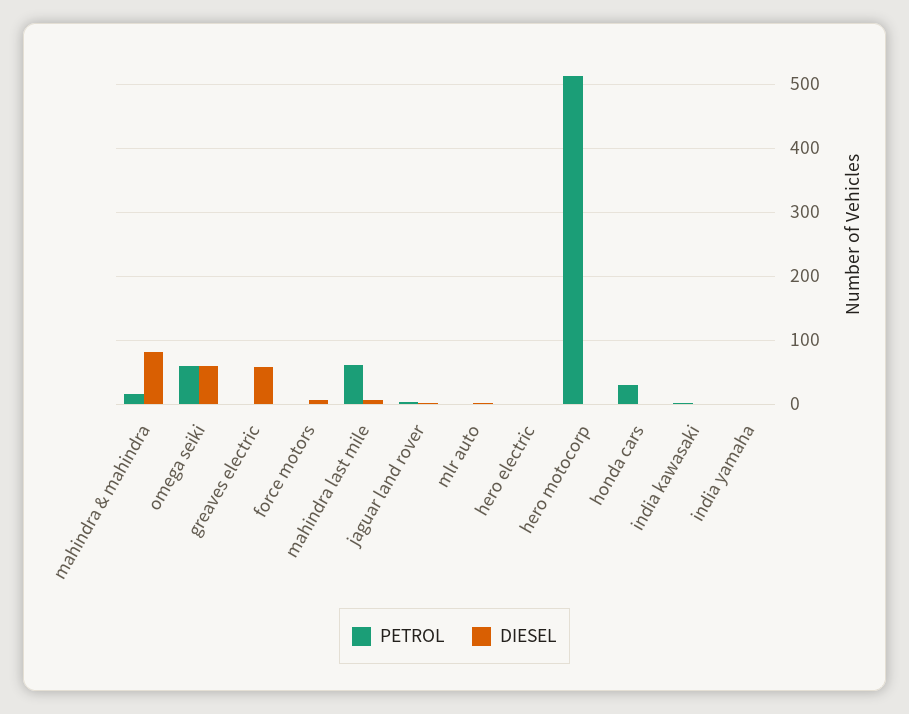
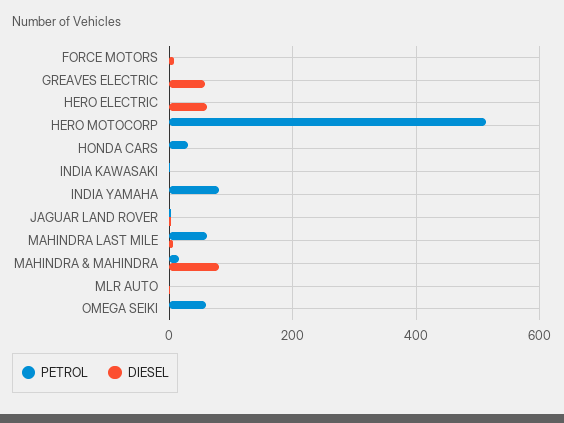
  {
    "PETROL": {
      "mahindra & mahindra": 20,
      "omega seiki": 60,
      "greaves electric": 0,
      "force motors": 0,
      "mahindra last mile": 60,
      "jaguar land rover": 0,
      "mlr auto": 0,
      "hero electric": 0,
      "hero motocorp": 510,
      "honda cars": 30,
      "india kawasaki": 0,
-     "india yamaha": 0
+     "india yamaha": 80
    },
    "DIESEL": {
      "mahindra & mahindra": 80,
-     "omega seiki": 60,
+     "omega seiki": 0,
      "greaves electric": 60,
      "force motors": 10,
      "mahindra last mile": 10,
      "jaguar land rover": 0,
      "mlr auto": 0,
-     "hero electric": 0,
+     "hero electric": 60,
      "hero motocorp": 0,
      "honda cars": 0,
      "india kawasaki": 0,
      "india yamaha": 0
    }
  }

